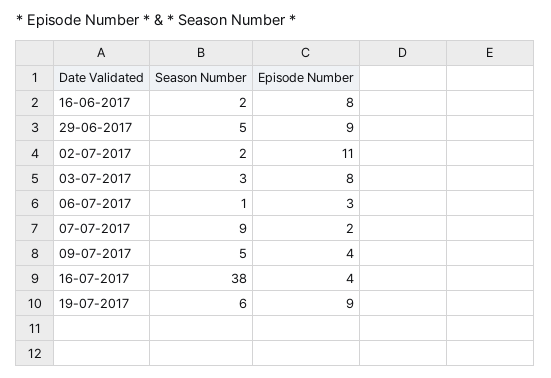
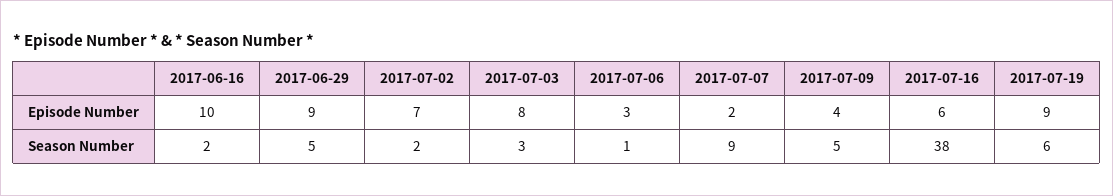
  {
    "Season Number": {
      "16-06-2017": 2,
      "29-06-2017": 5,
      "02-07-2017": 2,
      "03-07-2017": 3,
      "06-07-2017": 1,
      "07-07-2017": 9,
      "09-07-2017": 5,
      "16-07-2017": 38,
      "19-07-2017": 6
    },
    "Episode Number": {
-     "16-06-2017": 8,
+     "16-06-2017": 10,
      "29-06-2017": 9,
-     "02-07-2017": 11,
+     "02-07-2017": 7,
      "03-07-2017": 8,
      "06-07-2017": 3,
      "07-07-2017": 2,
      "09-07-2017": 4,
-     "16-07-2017": 4,
+     "16-07-2017": 6,
      "19-07-2017": 9
    }
  }

